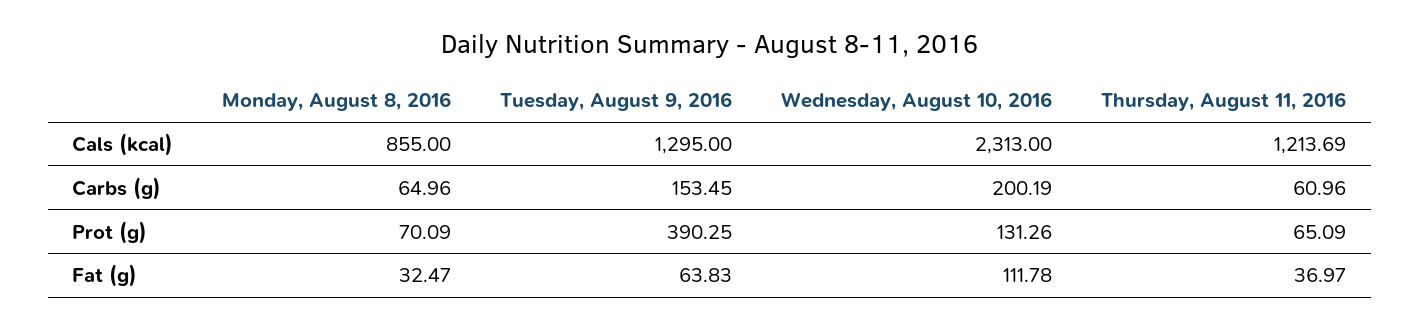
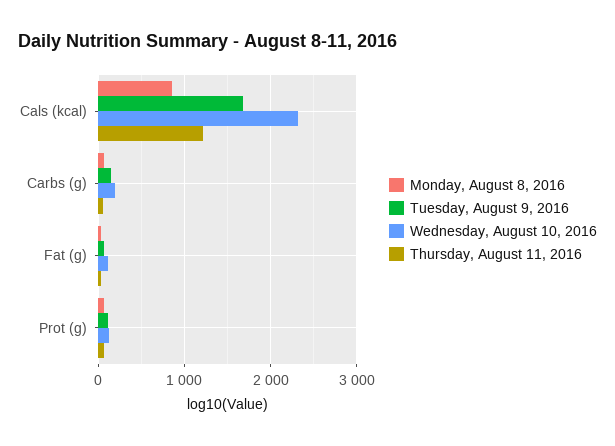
  {
    "Monday, August 8, 2016": {
      "Cals (kcal)": 855,
      "Carbs (g)": 64.96,
      "Prot (g)": 70.09,
      "Fat (g)": 32.47
    },
    "Tuesday, August 9, 2016": {
-     "Cals (kcal)": 1295,
+     "Cals (kcal)": 1700,
      "Carbs (g)": 153.45,
-     "Prot (g)": 390.25,
+     "Prot (g)": 100,
      "Fat (g)": 63.83
    },
    "Wednesday, August 10, 2016": {
      "Cals (kcal)": 2313,
      "Carbs (g)": 200.19,
      "Prot (g)": 131.26,
      "Fat (g)": 111.78
    },
    "Thursday, August 11, 2016": {
      "Cals (kcal)": 1213.69,
      "Carbs (g)": 60.96,
      "Prot (g)": 65.09,
      "Fat (g)": 36.97
    }
  }

